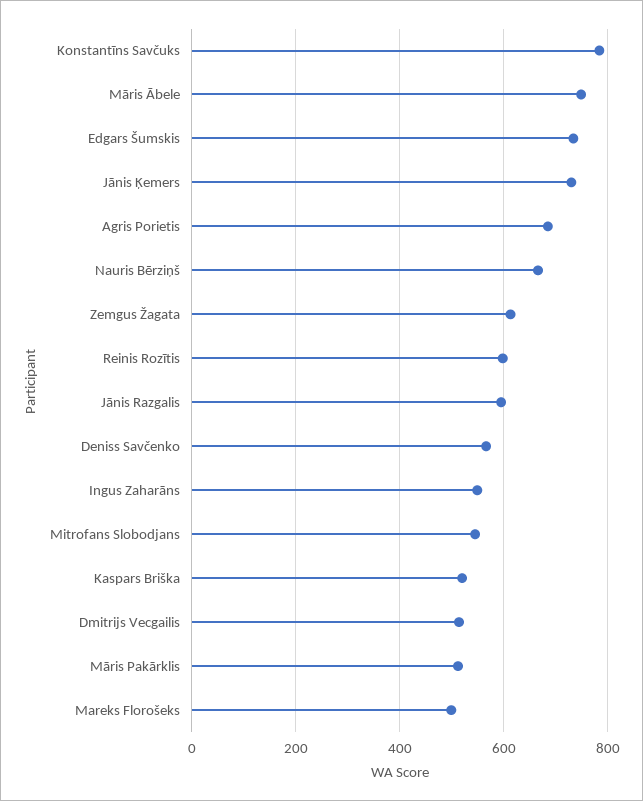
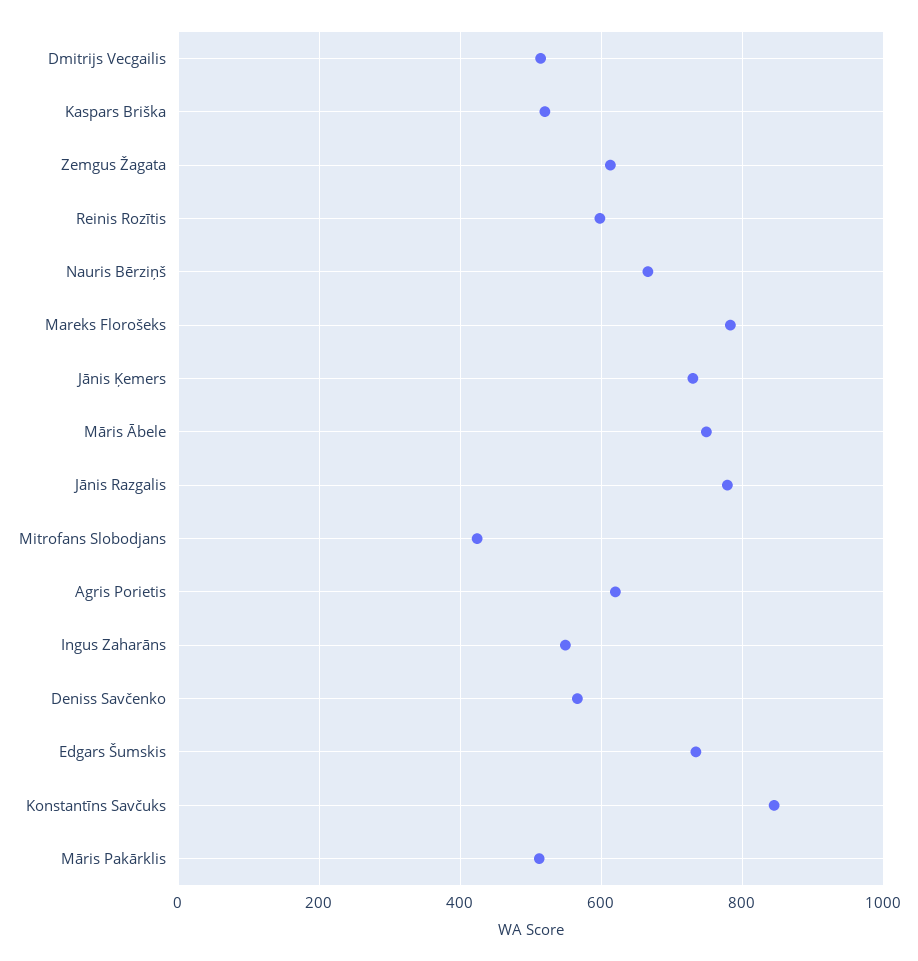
  {
-   "Konstantīns Savčuks": 780,
+   "Konstantīns Savčuks": 840,
    "Māris Ābele": 740,
    "Edgars Šumskis": 740,
    "Jānis Ķemers": 740,
-   "Agris Porietis": 680,
+   "Agris Porietis": 620,
    "Nauris Bērziņš": 660,
    "Zemgus Žagata": 620,
    "Reinis Rozītis": 600,
-   "Jānis Razgalis": 600,
+   "Jānis Razgalis": 780,
    "Deniss Savčenko": 560,
    "Ingus Zaharāns": 540,
-   "Mitrofans Slobodjans": 540,
+   "Mitrofans Slobodjans": 420,
    "Kaspars Briška": 520,
    "Dmitrijs Vecgailis": 520,
    "Māris Pakārklis": 520,
-   "Mareks Florošeks": 500
+   "Mareks Florošeks": 780
  }

